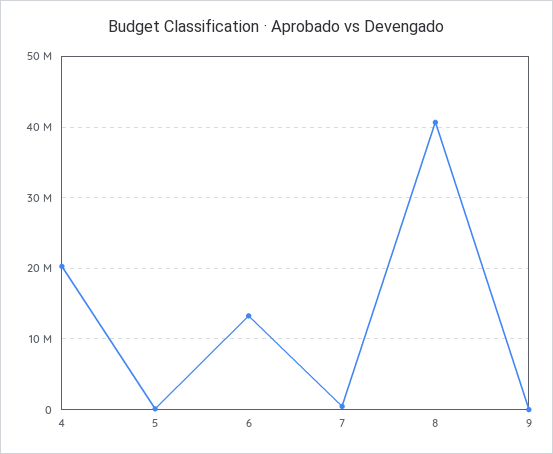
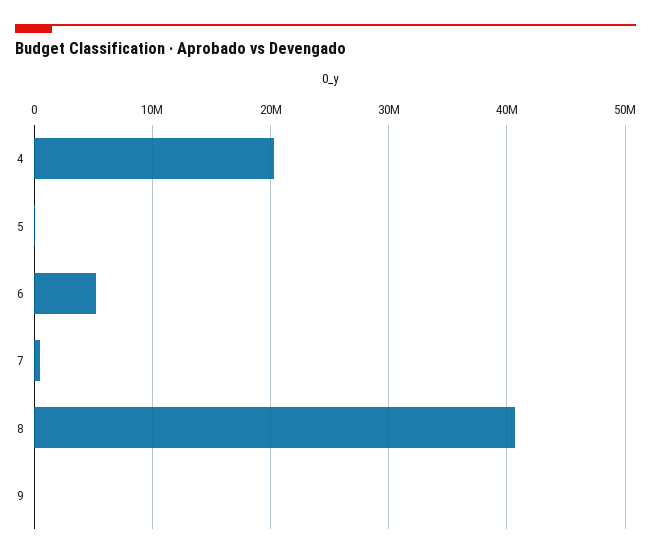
  {
    "4": 20000000,
    "5": 0,
-   "6": 13000000,
+   "6": 5000000,
    "7": 0,
    "8": 41000000,
    "9": 0
  }

